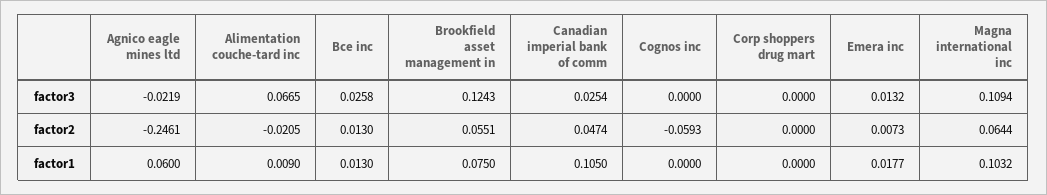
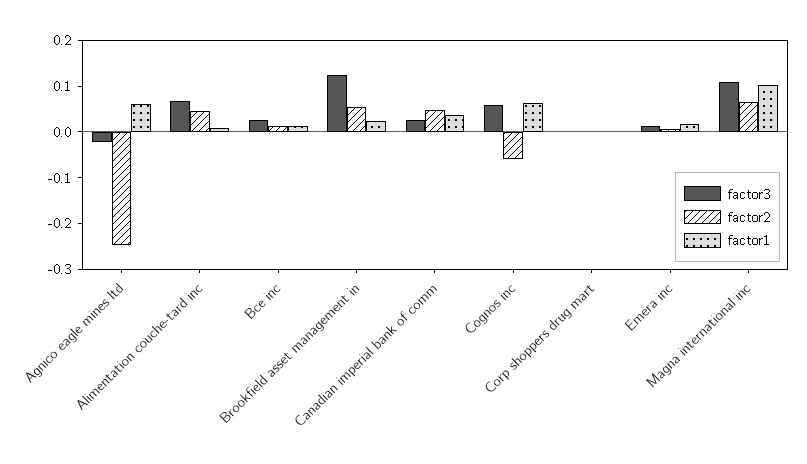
  {
    "factor3": {
      "Agnico eagle mines ltd": -0.0219,
      "Alimentation couche-tard inc": 0.0665,
      "Bce inc": 0.0258,
      "Brookfield asset management in": 0.1243,
      "Canadian imperial bank of comm": 0.0254,
-     "Cognos inc": 0,
+     "Cognos inc": 0.06,
      "Corp shoppers drug mart": 0,
      "Emera inc": 0.0132,
      "Magna international inc": 0.1094
    },
    "factor2": {
      "Agnico eagle mines ltd": -0.2461,
-     "Alimentation couche-tard inc": -0.0205,
+     "Alimentation couche-tard inc": 0.04,
      "Bce inc": 0.013,
      "Brookfield asset management in": 0.0551,
      "Canadian imperial bank of comm": 0.0474,
      "Cognos inc": -0.0593,
      "Corp shoppers drug mart": 0,
      "Emera inc": 0.0073,
      "Magna international inc": 0.0644
    },
    "factor1": {
      "Agnico eagle mines ltd": 0.06,
      "Alimentation couche-tard inc": 0.009,
      "Bce inc": 0.013,
-     "Brookfield asset management in": 0.075,
+     "Brookfield asset management in": 0.02,
-     "Canadian imperial bank of comm": 0.105,
+     "Canadian imperial bank of comm": 0.04,
-     "Cognos inc": 0,
+     "Cognos inc": 0.06,
      "Corp shoppers drug mart": 0,
      "Emera inc": 0.0177,
      "Magna international inc": 0.1032
    }
  }

